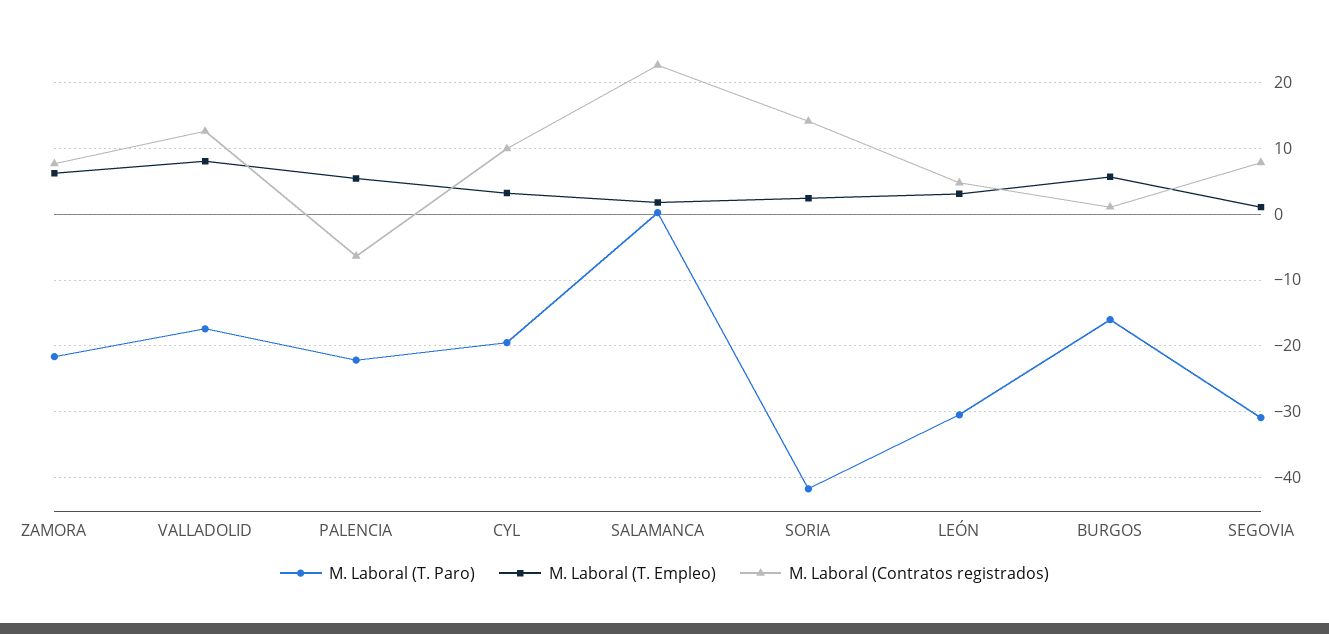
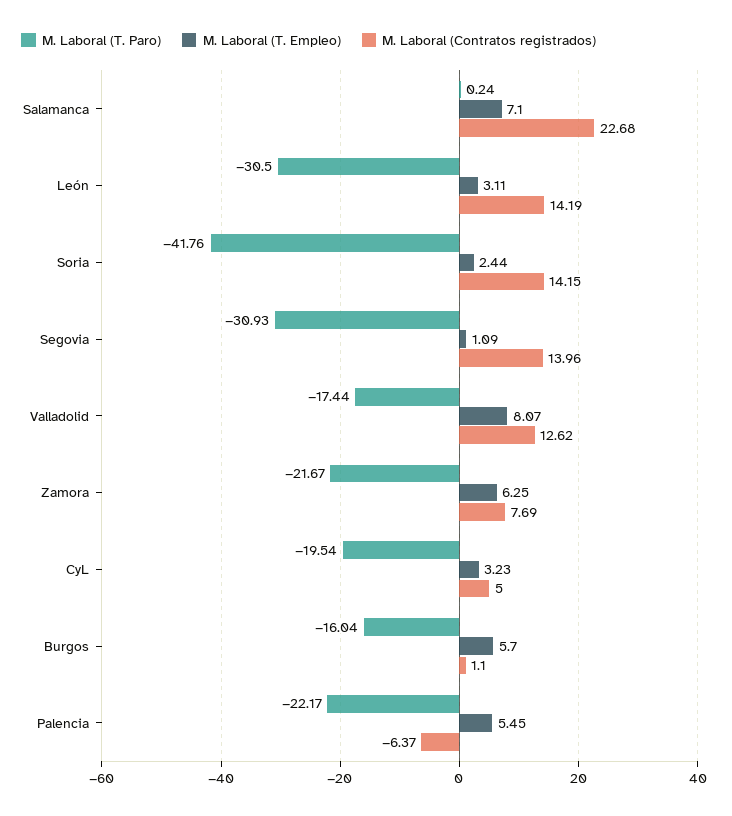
  {
    "M. Laboral (T. Paro)": {
      "ZAMORA": -21.67,
      "VALLADOLID": -17.44,
      "PALENCIA": -22.17,
      "CYL": -19.54,
      "SALAMANCA": 0.24,
      "SORIA": -41.76,
      "LEÓN": -30.5,
      "BURGOS": -16.04,
      "SEGOVIA": -30.93
    },
    "M. Laboral (T. Empleo)": {
      "ZAMORA": 6.25,
      "VALLADOLID": 8.07,
      "PALENCIA": 5.45,
      "CYL": 3.23,
-     "SALAMANCA": 2,
+     "SALAMANCA": 7.1,
      "SORIA": 2.44,
      "LEÓN": 3.11,
      "BURGOS": 5.7,
      "SEGOVIA": 1.09
    },
    "M. Laboral (Contratos registrados)": {
      "ZAMORA": 7.69,
      "VALLADOLID": 12.62,
      "PALENCIA": -6.37,
-     "CYL": 10,
+     "CYL": 5,
      "SALAMANCA": 22.68,
      "SORIA": 14.15,
-     "LEÓN": 5,
+     "LEÓN": 14.19,
      "BURGOS": 1.1,
-     "SEGOVIA": 8
+     "SEGOVIA": 13.96
    }
  }

